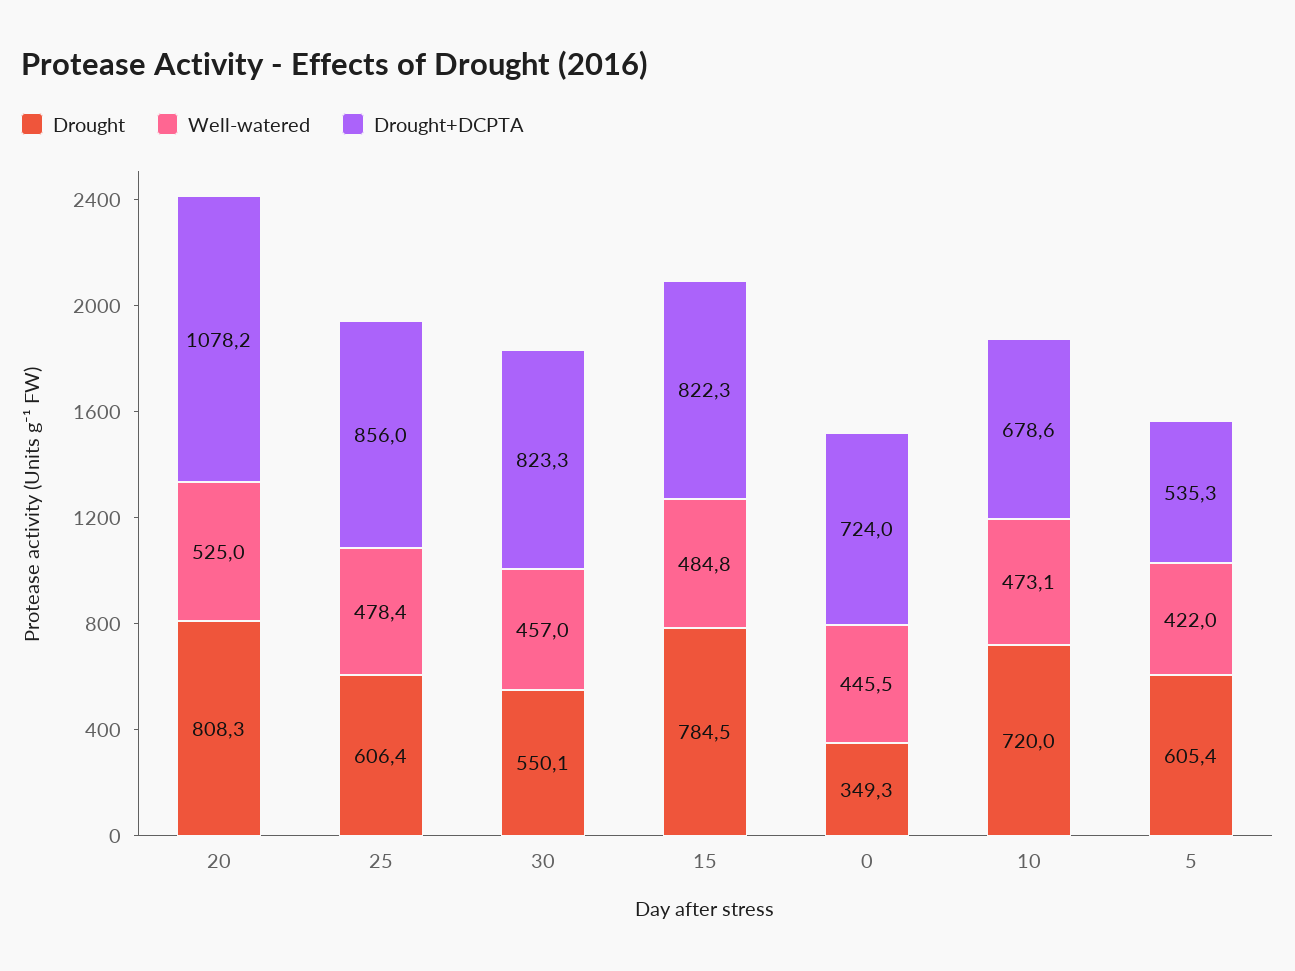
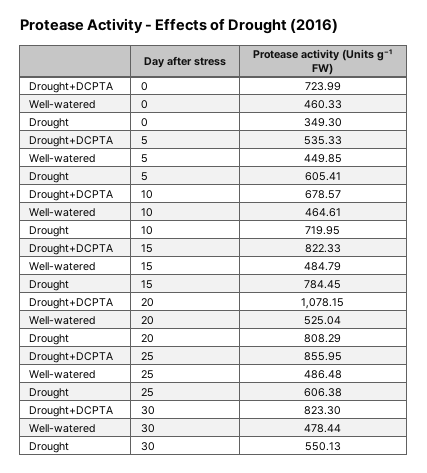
  {
    "Drought": {
      "20": 808.29,
      "25": 606.38,
      "30": 550.13,
      "15": 784.45,
      "0": 349.3,
      "10": 719.95,
      "5": 605.41
    },
    "Well-watered": {
      "20": 525.04,
-     "25": 478.4,
+     "25": 486.48,
-     "30": 457,
+     "30": 478.44,
      "15": 484.79,
-     "0": 445.5,
+     "0": 460.33,
-     "10": 473.1,
+     "10": 464.61,
-     "5": 422
+     "5": 449.85
    },
    "Drought+DCPTA": {
      "20": 1078.15,
      "25": 855.95,
      "30": 823.3,
      "15": 822.33,
      "0": 723.99,
      "10": 678.57,
      "5": 535.33
    }
  }

